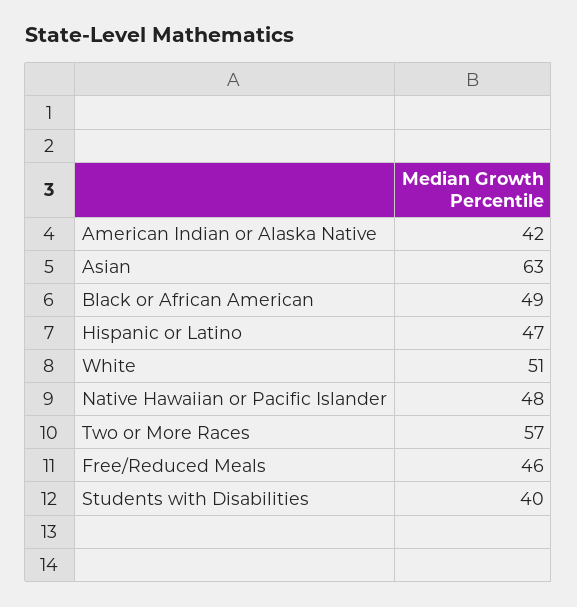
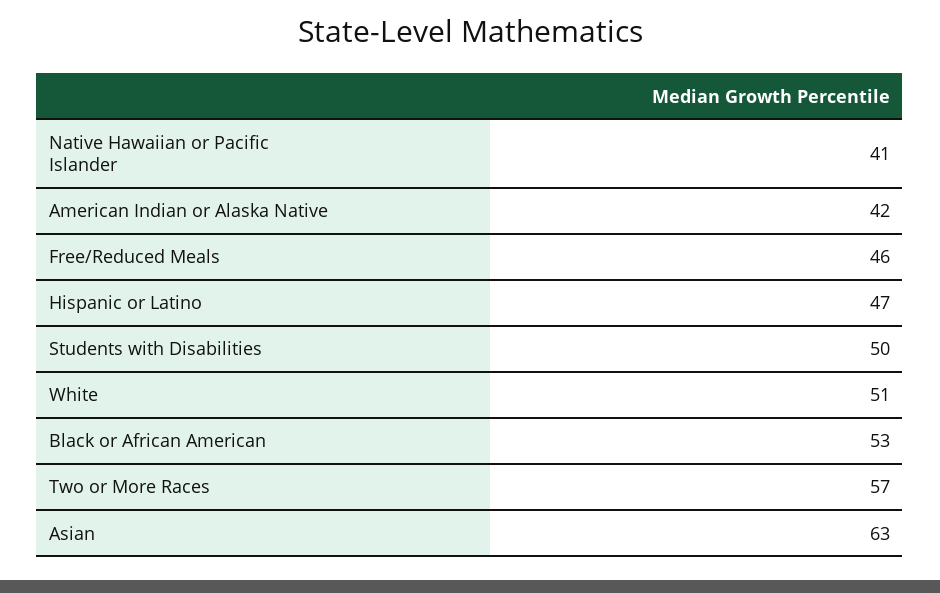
  {
    "American Indian or Alaska Native": 42,
    "Asian": 63,
-   "Black or African American": 49,
+   "Black or African American": 53,
    "Hispanic or Latino": 47,
    "White": 51,
-   "Native Hawaiian or Pacific Islander": 48,
+   "Native Hawaiian or Pacific Islander": 41,
    "Two or More Races": 57,
    "Free/Reduced Meals": 46,
-   "Students with Disabilities": 40
+   "Students with Disabilities": 50
  }

